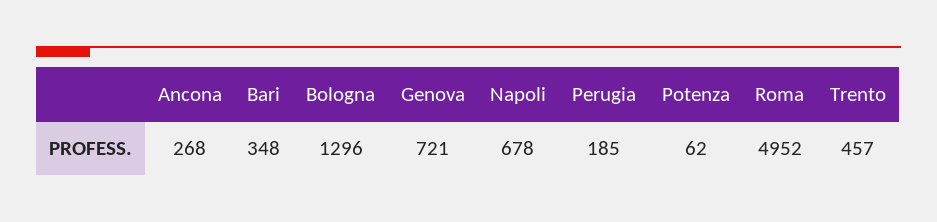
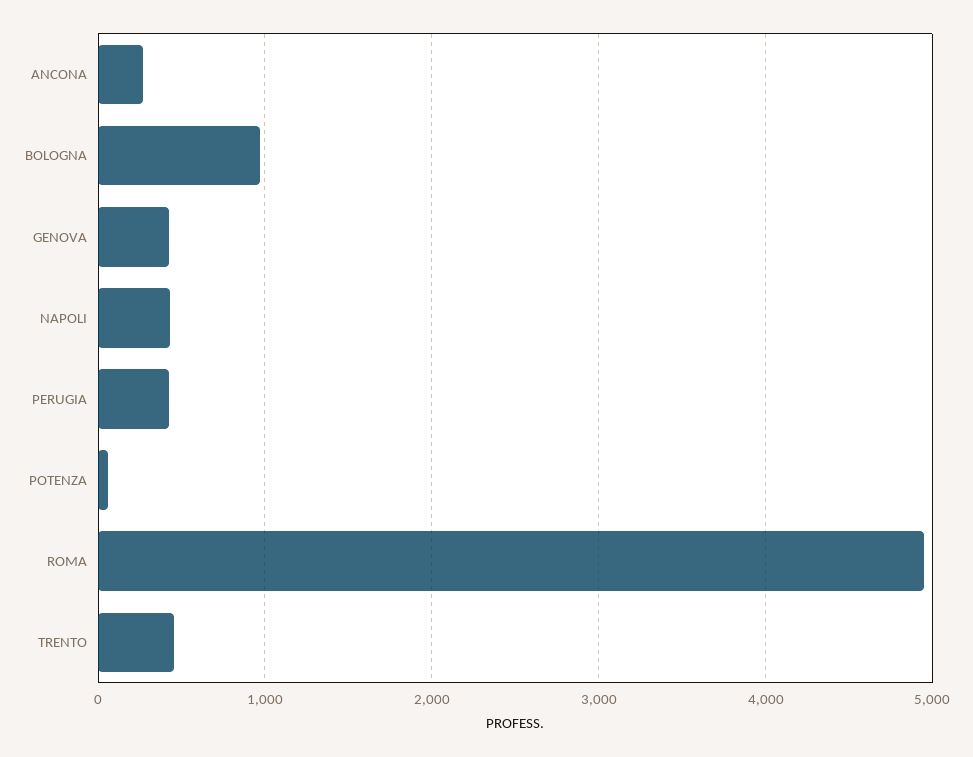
  {
    "Ancona": 268,
-   "Bari": 348,
-   "Bologna": 1296,
+   "Bologna": 1000,
-   "Genova": 721,
+   "Genova": 400,
-   "Napoli": 678,
+   "Napoli": 400,
-   "Perugia": 185,
+   "Perugia": 400,
    "Potenza": 62,
    "Roma": 4952,
    "Trento": 457
  }

